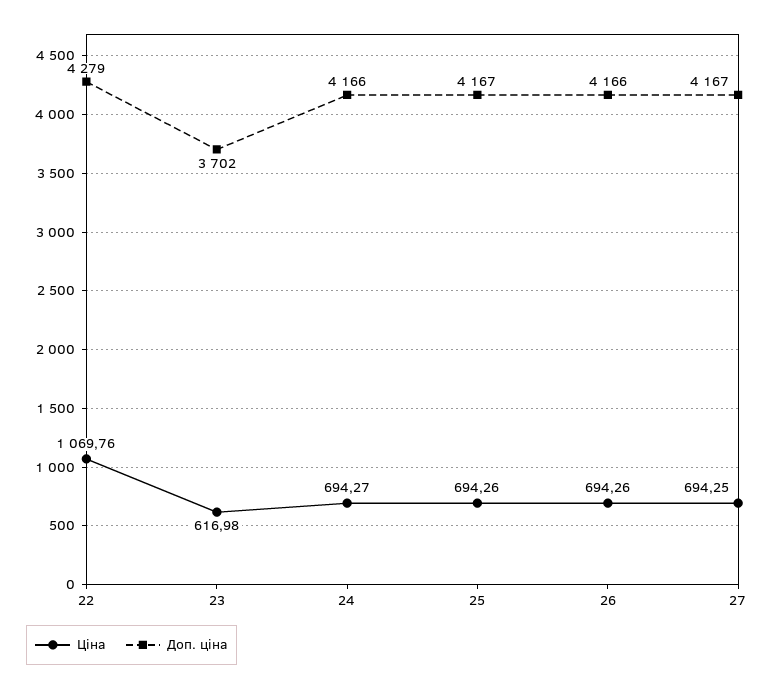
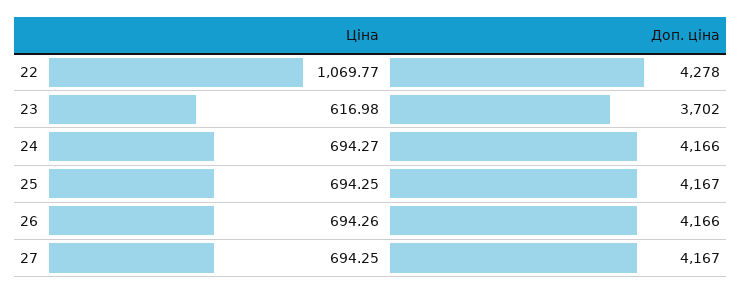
  {
    "Ціна": {
-     "22": 1069.76,
+     "22": 1069.77,
      "23": 616.98,
      "24": 694.27,
-     "25": 694.26,
+     "25": 694.25,
      "26": 694.26,
      "27": 694.25
    },
    "Доп. ціна": {
-     "22": 4279,
+     "22": 4278,
      "23": 3702,
      "24": 4166,
      "25": 4167,
      "26": 4166,
      "27": 4167
    }
  }

